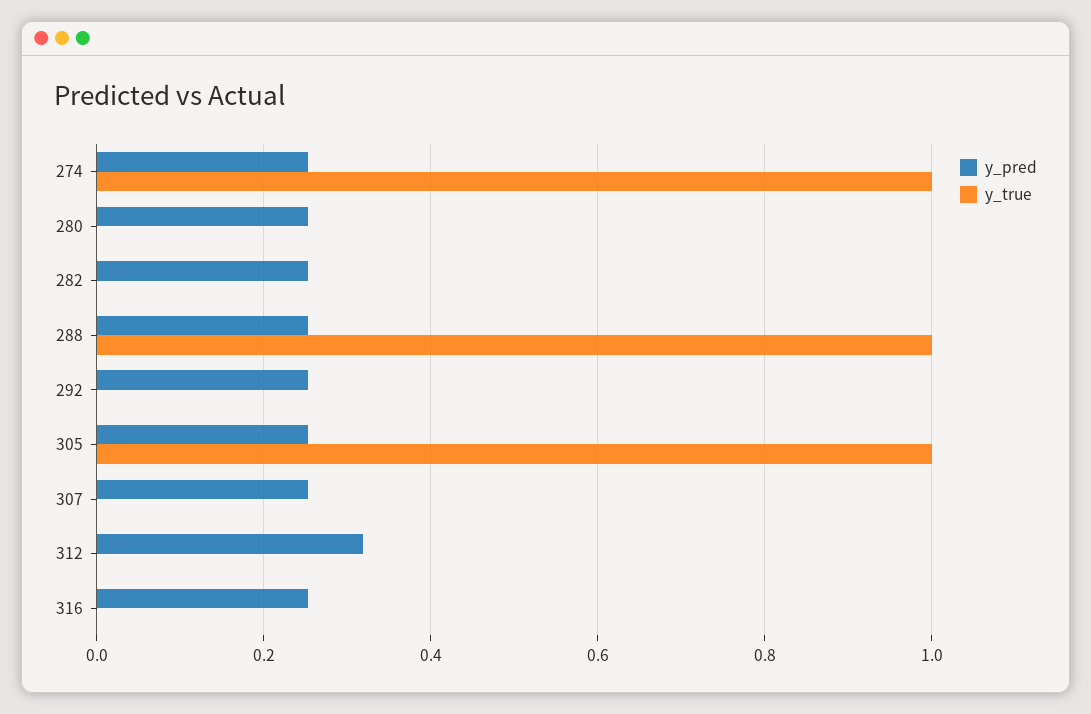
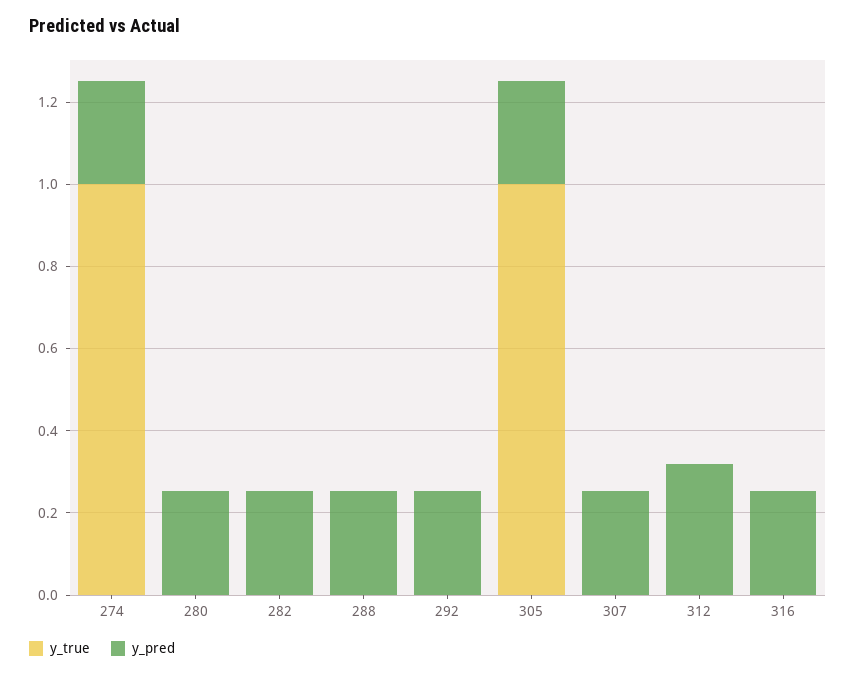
  {
    "y_pred": {
      "274": 0.26,
      "280": 0.26,
      "282": 0.26,
      "288": 0.26,
      "292": 0.26,
      "305": 0.26,
      "307": 0.26,
      "312": 0.32,
      "316": 0.26
    },
    "y_true": {
      "274": 1,
      "280": 0,
      "282": 0,
-     "288": 1,
+     "288": 0,
      "292": 0,
      "305": 1,
      "307": 0,
      "312": 0,
      "316": 0
    }
  }

